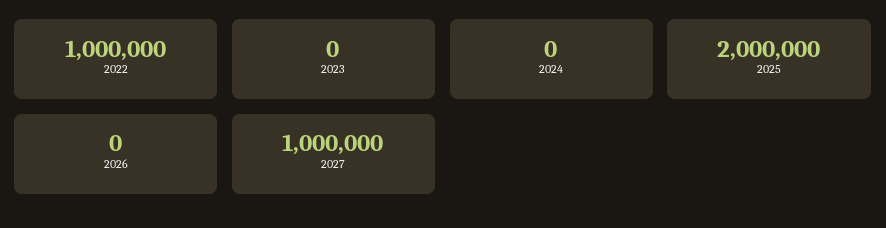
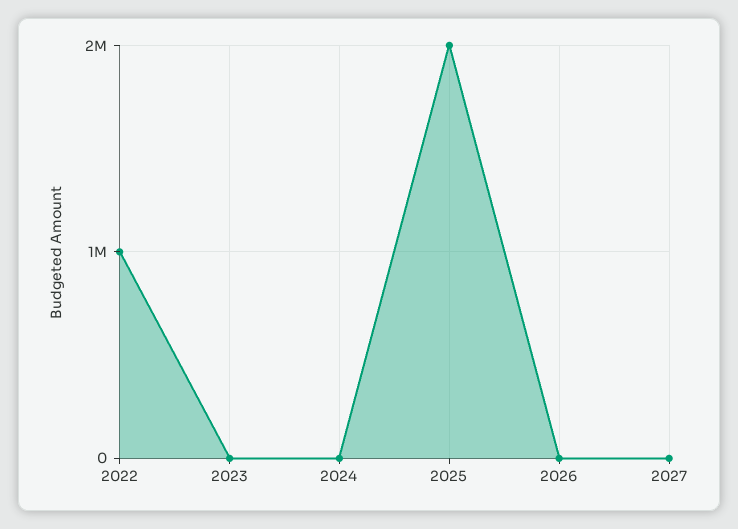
  {
    "2022": 1000000,
    "2023": 0,
    "2024": 0,
    "2025": 2000000,
    "2026": 0,
-   "2027": 1000000
+   "2027": 0
  }

